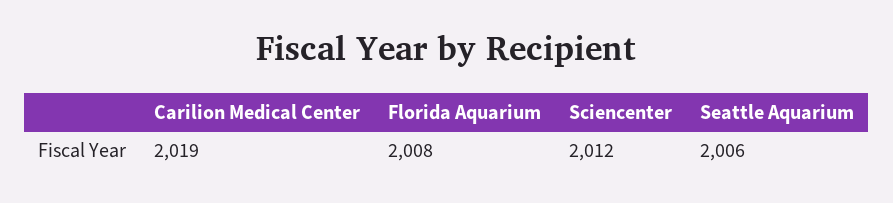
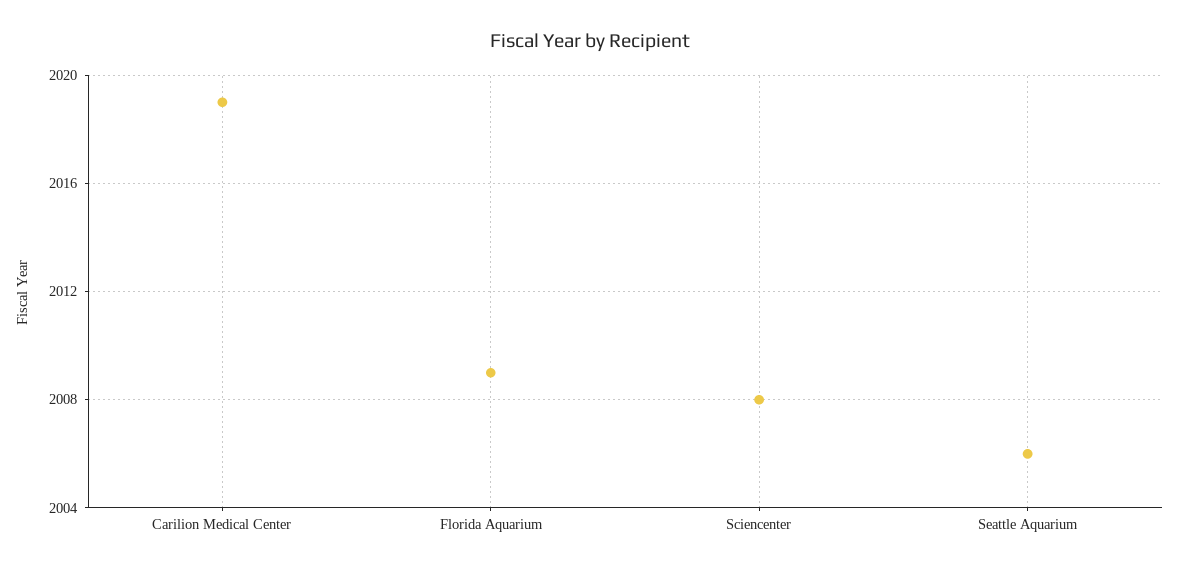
  {
    "Carilion Medical Center": 2019,
-   "Florida Aquarium": 2008,
+   "Florida Aquarium": 2009,
-   "Sciencenter": 2012,
+   "Sciencenter": 2008,
    "Seattle Aquarium": 2006
  }

